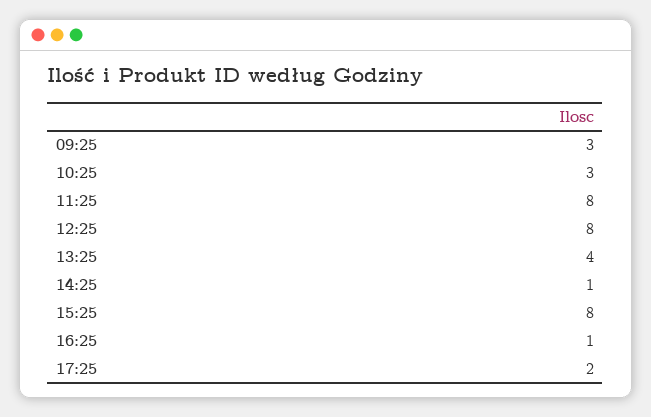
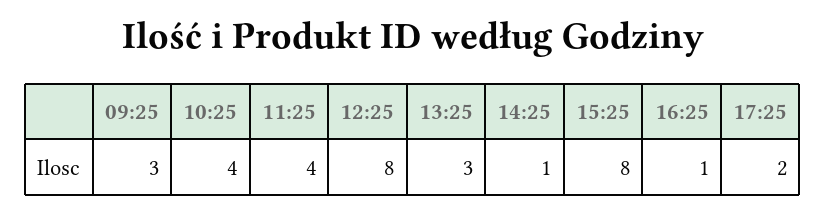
  {
    "09:25": 3,
-   "10:25": 3,
+   "10:25": 4,
-   "11:25": 8,
+   "11:25": 4,
    "12:25": 8,
-   "13:25": 4,
+   "13:25": 3,
    "14:25": 1,
    "15:25": 8,
    "16:25": 1,
    "17:25": 2
  }

